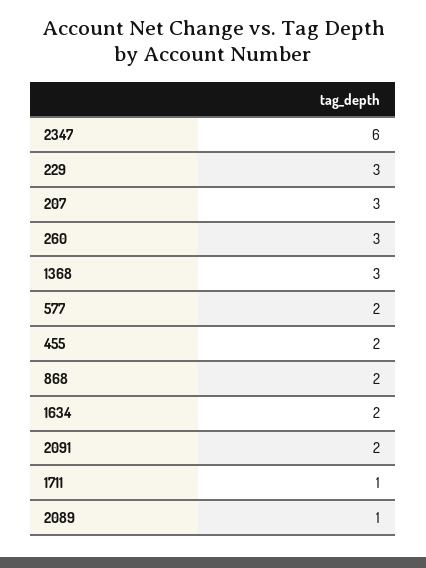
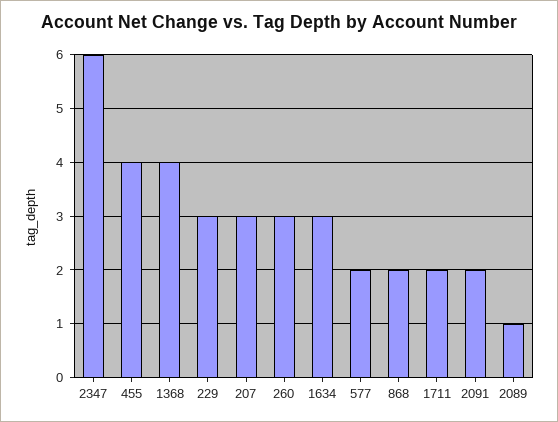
  {
    "2347": 6,
    "229": 3,
    "207": 3,
    "260": 3,
-   "1368": 3,
+   "1368": 4,
    "577": 2,
-   "455": 2,
+   "455": 4,
    "868": 2,
-   "1634": 2,
+   "1634": 3,
    "2091": 2,
-   "1711": 1,
+   "1711": 2,
    "2089": 1
  }

